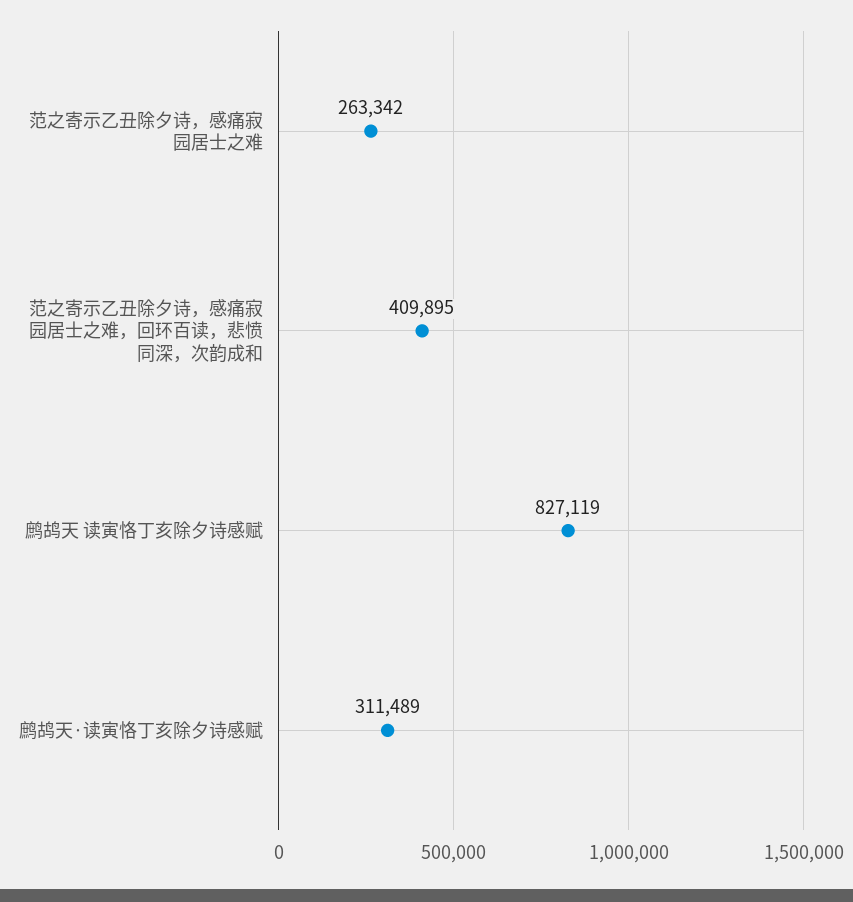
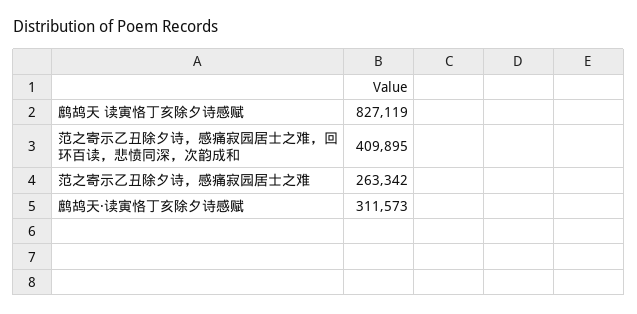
  {
    "范之寄示乙丑除夕诗，感痛寂园居士之难": 263342,
    "范之寄示乙丑除夕诗，感痛寂园居士之难，回环百读，悲愤同深，次韵成和": 409895,
    "鹧鸪天 读寅恪丁亥除夕诗感赋": 827119,
-   "鹧鸪天·读寅恪丁亥除夕诗感赋": 311489
+   "鹧鸪天·读寅恪丁亥除夕诗感赋": 311573
  }

